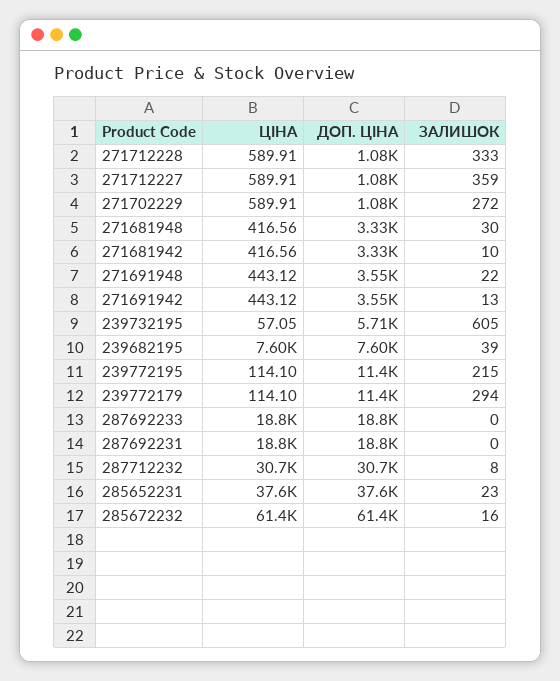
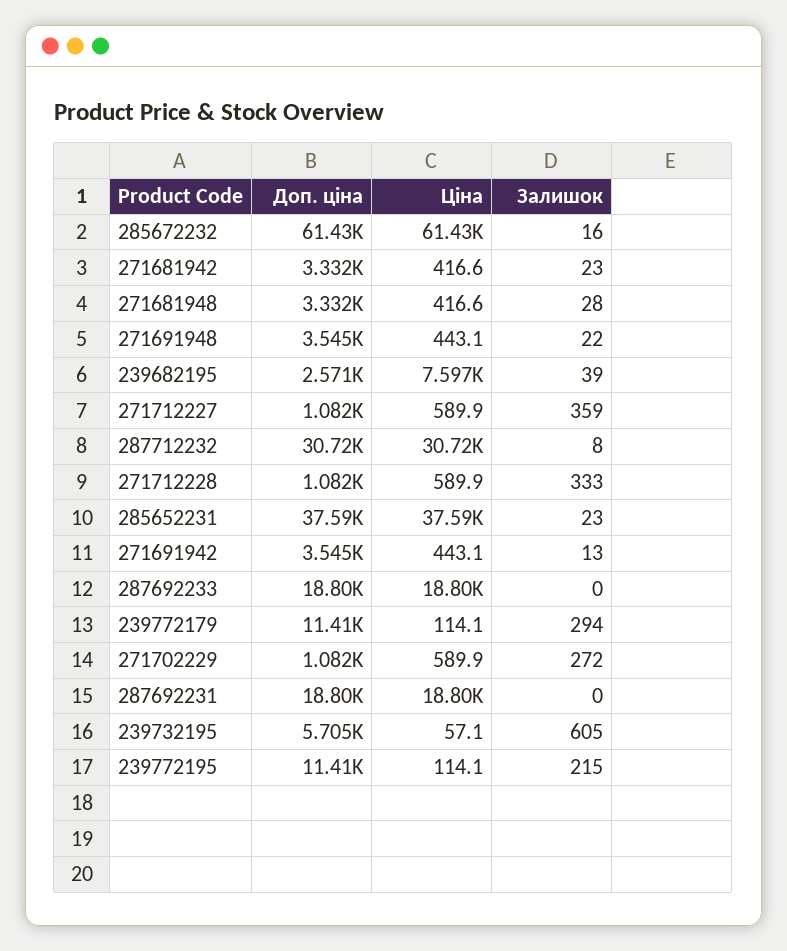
  {
    "ЦІНА": {
      "271712228": 589.91,
      "271712227": 589.91,
      "271702229": 589.91,
      "271681948": 416.56,
      "271681942": 416.56,
      "271691948": 443.12,
      "271691942": 443.12,
      "239732195": 57.05,
      "239682195": 7597,
      "239772195": 114.1,
      "239772179": 114.1,
      "287692233": 18800,
      "287692231": 18800,
      "287712232": 30720,
      "285652231": 37590,
      "285672232": 61430
    },
    "ДОП. ЦІНА": {
      "271712228": 1082,
      "271712227": 1082,
      "271702229": 1082,
      "271681948": 3332,
      "271681942": 3332,
      "271691948": 3545,
      "271691942": 3545,
      "239732195": 5705,
-     "239682195": 7600,
+     "239682195": 2571,
      "239772195": 11410,
      "239772179": 11410,
      "287692233": 18800,
      "287692231": 18800,
      "287712232": 30720,
      "285652231": 37590,
      "285672232": 61430
    },
    "ЗАЛИШОК": {
      "271712228": 333,
      "271712227": 359,
      "271702229": 272,
-     "271681948": 30,
+     "271681948": 28,
-     "271681942": 10,
+     "271681942": 23,
      "271691948": 22,
      "271691942": 13,
      "239732195": 605,
      "239682195": 39,
      "239772195": 215,
      "239772179": 294,
      "287692233": 0,
      "287692231": 0,
      "287712232": 8,
      "285652231": 23,
      "285672232": 16
    }
  }

